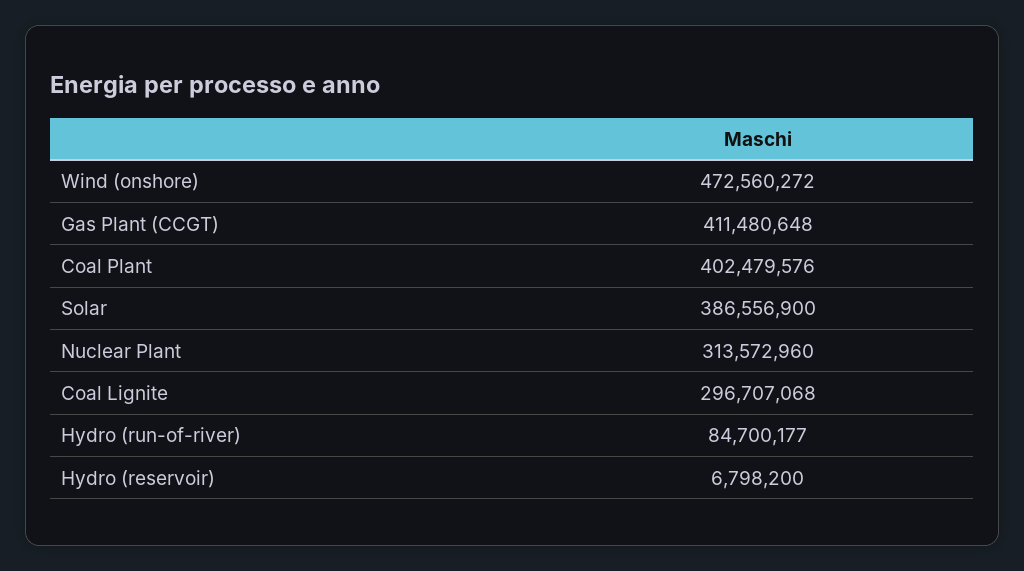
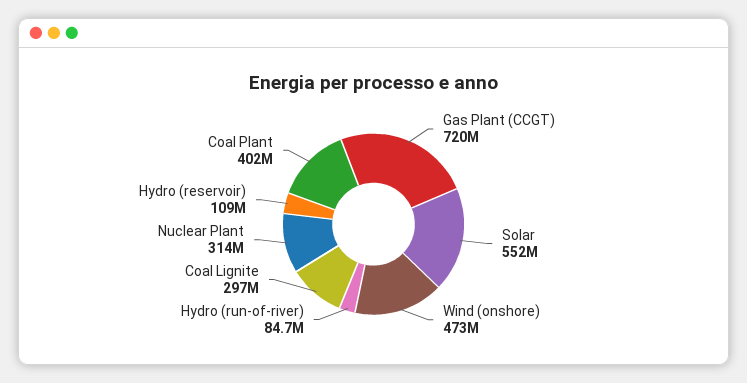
  {
    "Wind (onshore)": 472560272,
-   "Gas Plant (CCGT)": 411480648,
+   "Gas Plant (CCGT)": 720000000,
    "Coal Plant": 402479576,
-   "Solar": 386556900,
+   "Solar": 552000000,
    "Nuclear Plant": 313572960,
    "Coal Lignite": 296707068,
    "Hydro (run-of-river)": 84700177,
-   "Hydro (reservoir)": 6798200
+   "Hydro (reservoir)": 109000000
  }

